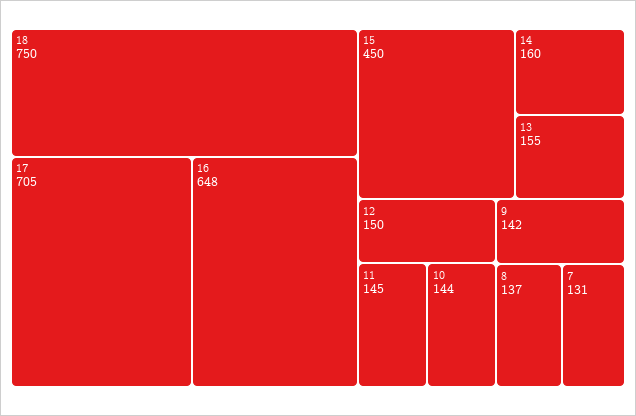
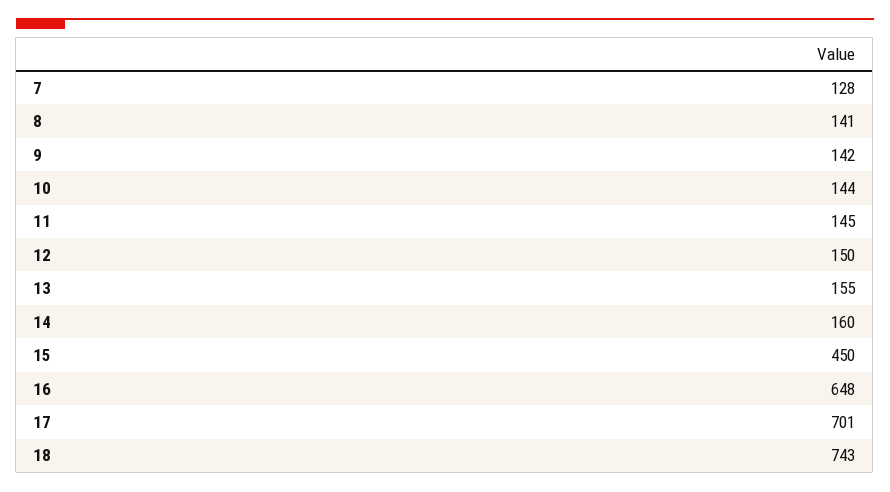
  {
-   "18": 750,
+   "18": 743,
-   "17": 705,
+   "17": 701,
    "16": 648,
    "15": 450,
    "14": 160,
    "13": 155,
    "12": 150,
    "11": 145,
    "10": 144,
    "9": 142,
-   "8": 137,
+   "8": 141,
-   "7": 131
+   "7": 128
  }

